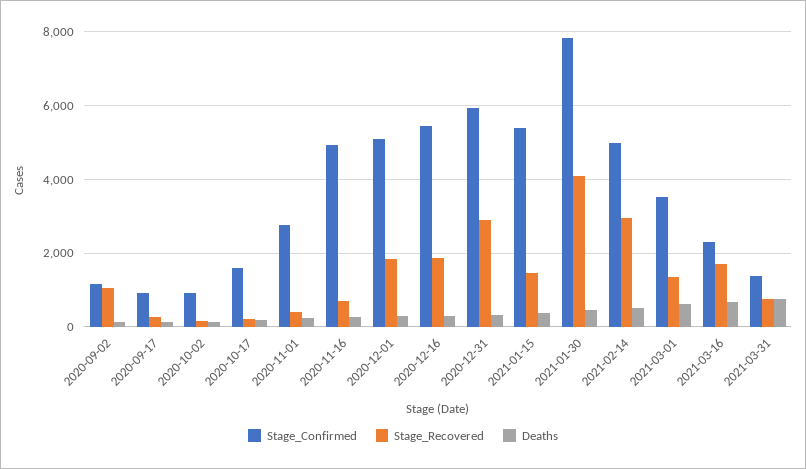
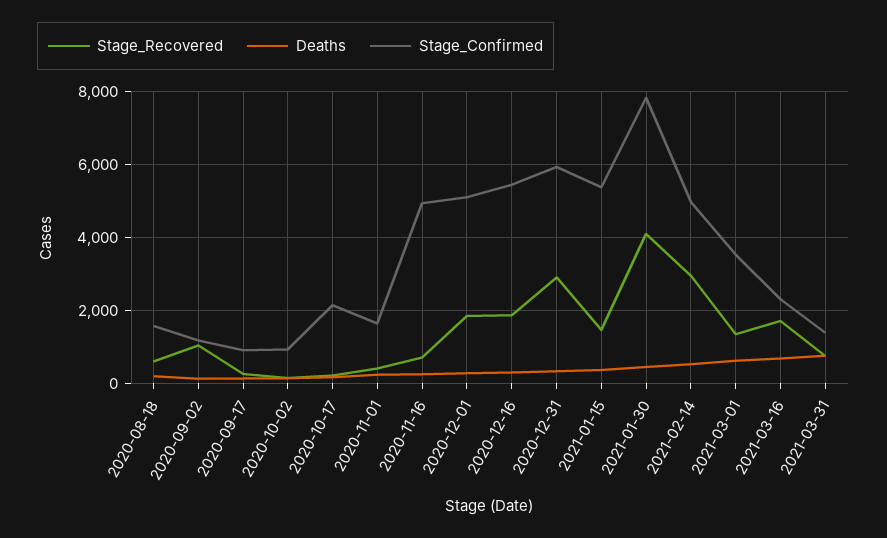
  {
    "Stage_Confirmed": {
      "2020-09-02": 1200,
      "2020-09-17": 1000,
      "2020-10-02": 1000,
-     "2020-10-17": 1600,
+     "2020-10-17": 2200,
-     "2020-11-01": 2800,
+     "2020-11-01": 1600,
      "2020-11-16": 5000,
      "2020-12-01": 5200,
      "2020-12-16": 5400,
      "2020-12-31": 6000,
      "2021-01-15": 5400,
      "2021-01-30": 7800,
      "2021-02-14": 5000,
      "2021-03-01": 3600,
      "2021-03-16": 2400,
-     "2021-03-31": 1400
+     "2021-03-31": 1400,
+     "2020-08-18": 1600
    },
    "Stage_Recovered": {
      "2020-09-02": 1000,
      "2020-09-17": 200,
      "2020-10-02": 200,
      "2020-10-17": 200,
      "2020-11-01": 400,
      "2020-11-16": 800,
      "2020-12-01": 1800,
      "2020-12-16": 1800,
      "2020-12-31": 3000,
      "2021-01-15": 1400,
      "2021-01-30": 4200,
      "2021-02-14": 3000,
      "2021-03-01": 1400,
      "2021-03-16": 1800,
-     "2021-03-31": 800
+     "2021-03-31": 800,
+     "2020-08-18": 600
    },
    "Deaths": {
      "2020-09-02": 200,
      "2020-09-17": 200,
      "2020-10-02": 200,
      "2020-10-17": 200,
      "2020-11-01": 200,
      "2020-11-16": 200,
      "2020-12-01": 200,
      "2020-12-16": 400,
      "2020-12-31": 400,
      "2021-01-15": 400,
      "2021-01-30": 400,
      "2021-02-14": 600,
      "2021-03-01": 600,
      "2021-03-16": 600,
-     "2021-03-31": 800
+     "2021-03-31": 800,
+     "2020-08-18": 200
    }
  }

